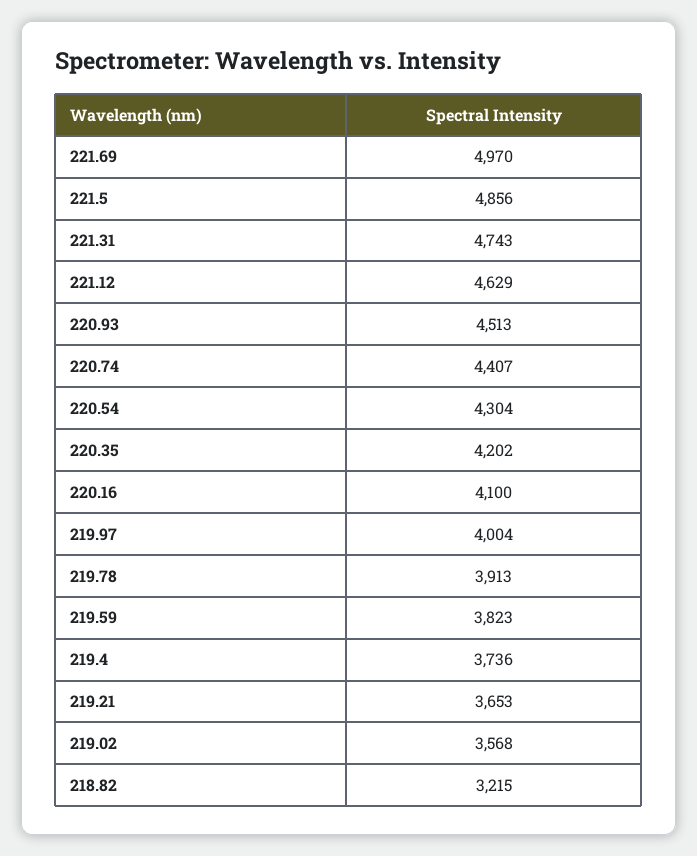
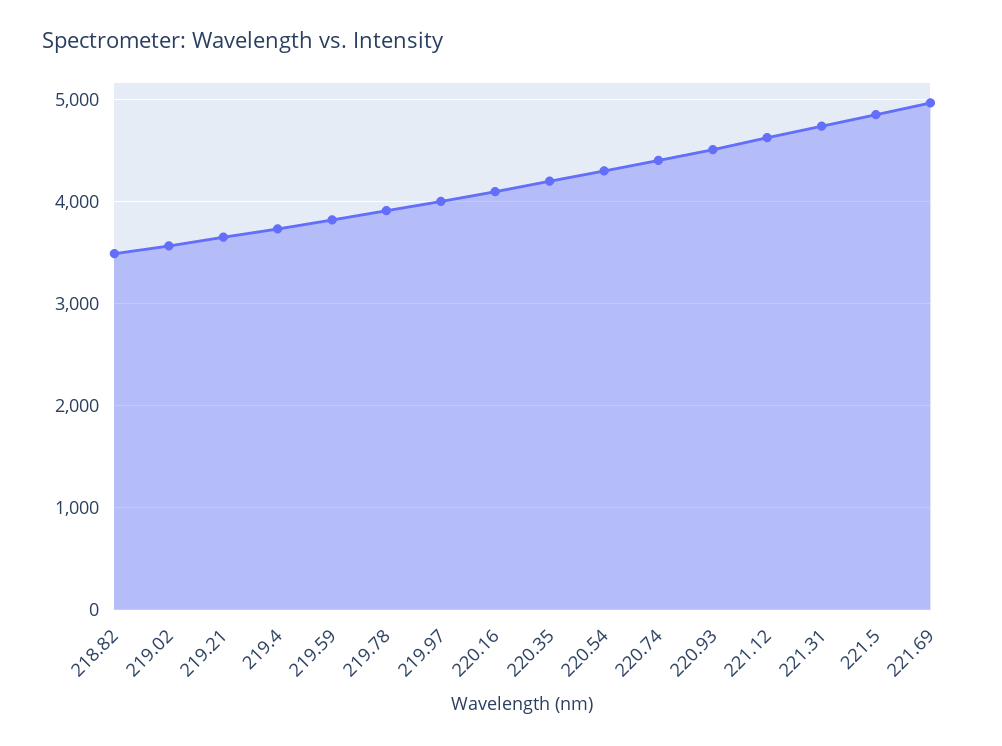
  {
    "221.69": 4970,
    "221.5": 4856,
    "221.31": 4743,
    "221.12": 4629,
    "220.93": 4513,
    "220.74": 4407,
    "220.54": 4304,
    "220.35": 4202,
    "220.16": 4100,
    "219.97": 4004,
    "219.78": 3913,
    "219.59": 3823,
    "219.4": 3736,
    "219.21": 3653,
    "219.02": 3568,
-   "218.82": 3215
+   "218.82": 3500
  }

